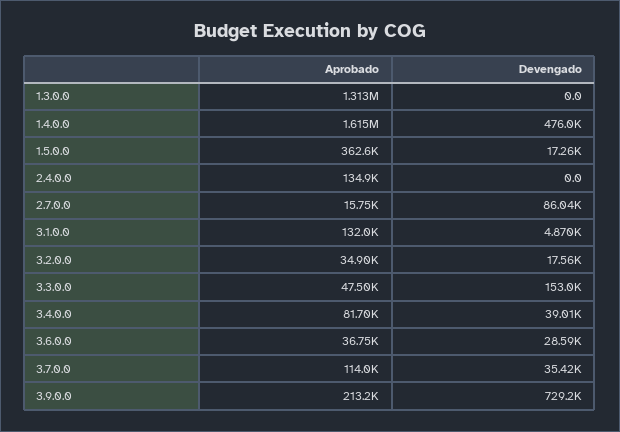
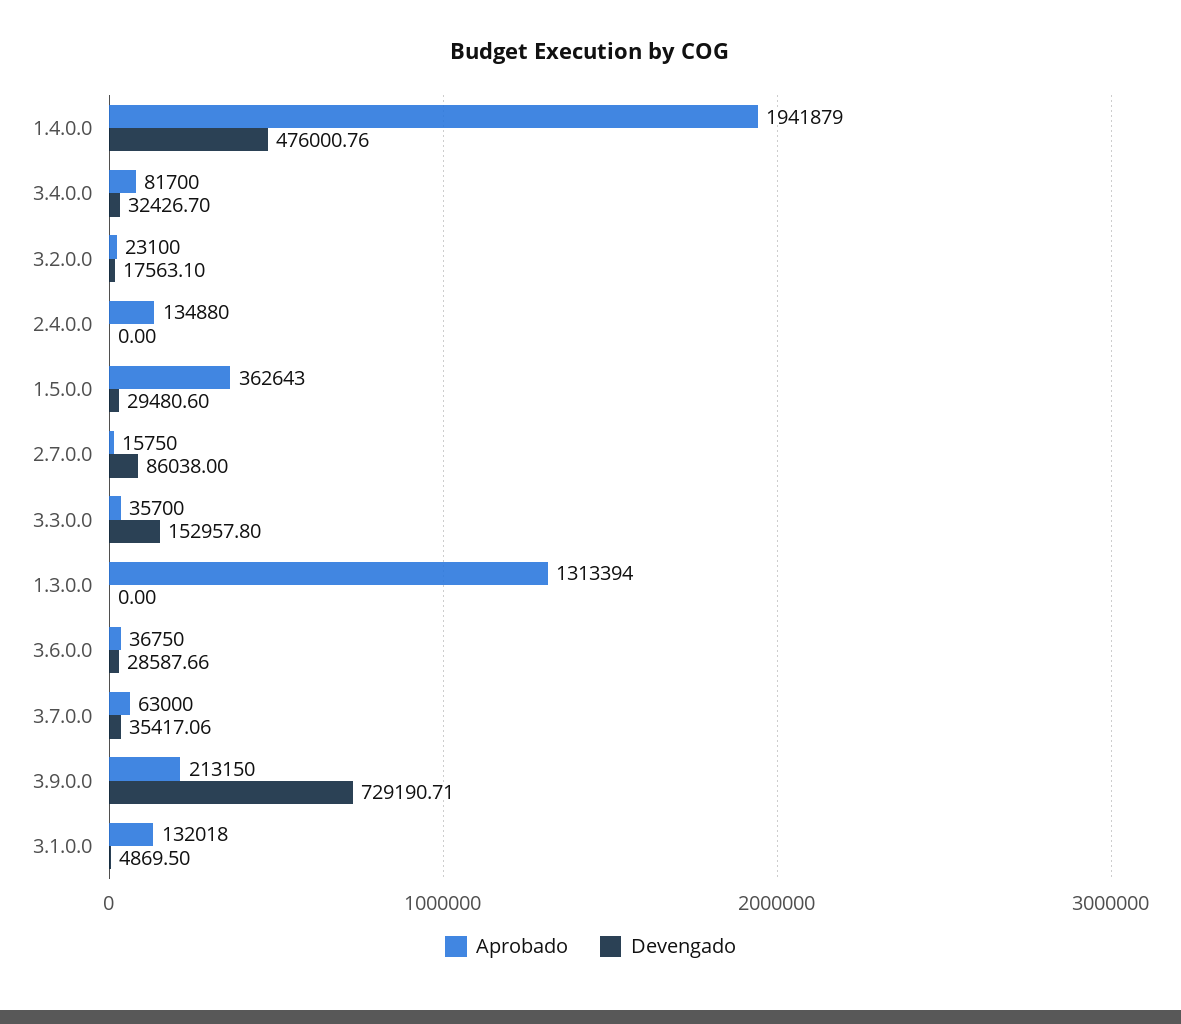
  {
    "Aprobado": {
      "1.3.0.0": 1313394,
-     "1.4.0.0": 1615000,
+     "1.4.0.0": 1941879,
      "1.5.0.0": 362643,
      "2.4.0.0": 134880,
      "2.7.0.0": 15750,
      "3.1.0.0": 132018,
-     "3.2.0.0": 34900,
+     "3.2.0.0": 23100,
-     "3.3.0.0": 47500,
+     "3.3.0.0": 35700,
      "3.4.0.0": 81700,
      "3.6.0.0": 36750,
-     "3.7.0.0": 114000,
+     "3.7.0.0": 63000,
      "3.9.0.0": 213150
    },
    "Devengado": {
      "1.3.0.0": 0,
      "1.4.0.0": 476000.76,
-     "1.5.0.0": 17260,
+     "1.5.0.0": 29480.6,
      "2.4.0.0": 0,
      "2.7.0.0": 86038,
      "3.1.0.0": 4869.5,
      "3.2.0.0": 17563.1,
      "3.3.0.0": 152957.8,
-     "3.4.0.0": 39010,
+     "3.4.0.0": 32426.7,
      "3.6.0.0": 28587.66,
      "3.7.0.0": 35417.06,
      "3.9.0.0": 729190.71
    }
  }

